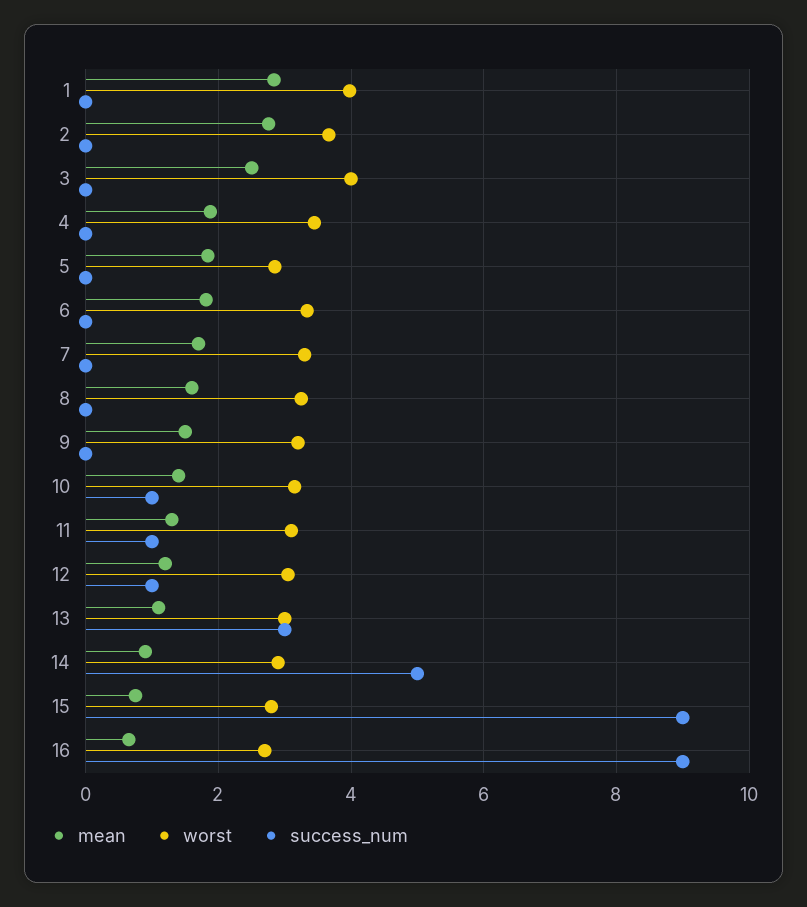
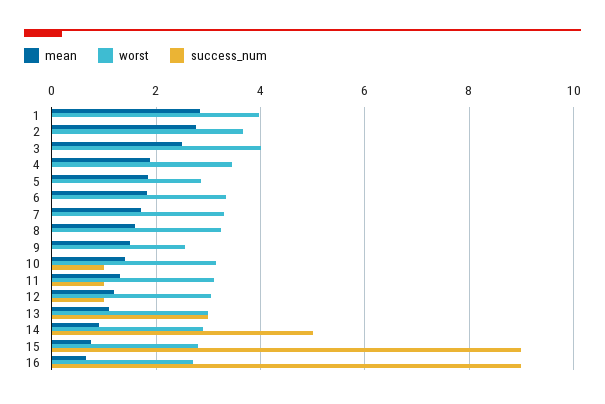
  {
    "mean": {
      "1": 2.8,
      "2": 2.8,
      "3": 2.6,
      "4": 1.8,
      "5": 1.8,
      "6": 1.8,
      "7": 1.8,
      "8": 1.6,
      "9": 1.6,
      "10": 1.4,
      "11": 1.4,
      "12": 1.2,
      "13": 1.2,
      "14": 1,
      "15": 0.8,
      "16": 0.6
    },
    "worst": {
      "1": 4,
      "2": 3.6,
      "3": 4,
      "4": 3.4,
      "5": 2.8,
      "6": 3.4,
      "7": 3.4,
      "8": 3.2,
-     "9": 3.2,
+     "9": 2.6,
      "10": 3.2,
      "11": 3.2,
      "12": 3,
      "13": 3,
      "14": 3,
      "15": 2.8,
      "16": 2.8
    },
    "success_num": {
      "1": 0,
      "2": 0,
      "3": 0,
      "4": 0,
      "5": 0,
      "6": 0,
      "7": 0,
      "8": 0,
      "9": 0,
      "10": 1,
      "11": 1,
      "12": 1,
      "13": 3,
      "14": 5,
      "15": 9,
      "16": 9
    }
  }

